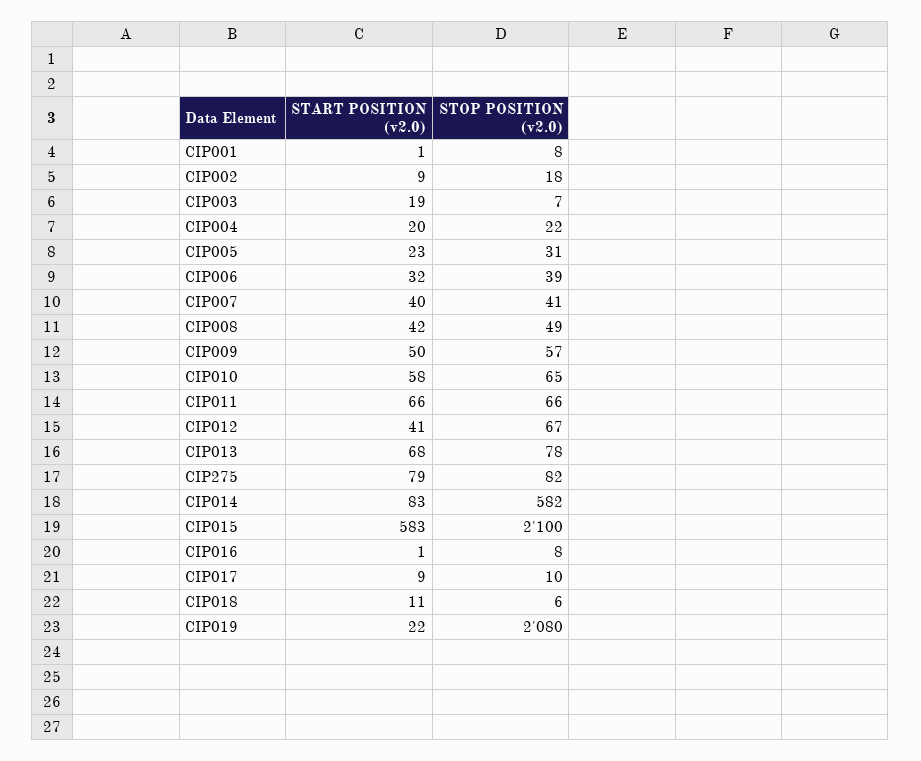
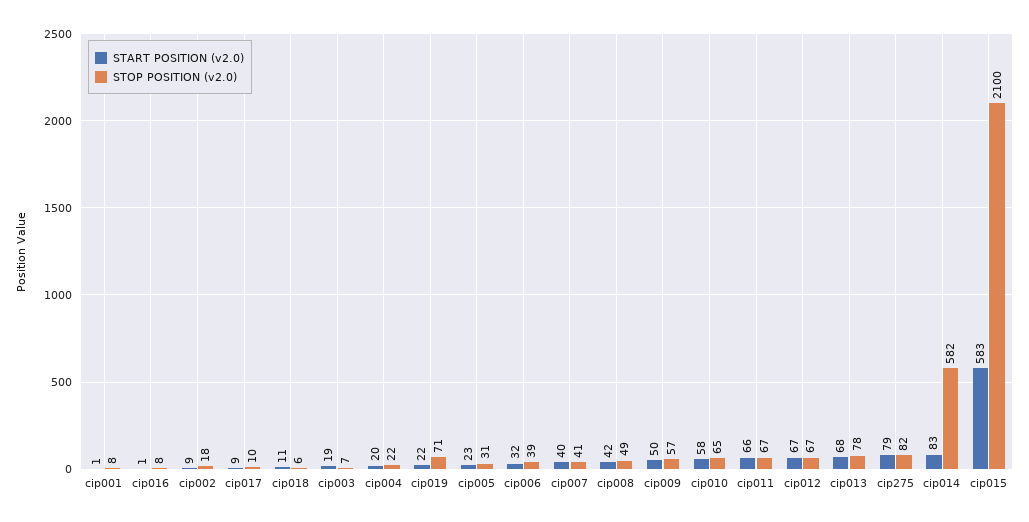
  {
    "START POSITION (v2.0)": {
      "CIP001": 1,
      "CIP002": 9,
      "CIP003": 19,
      "CIP004": 20,
      "CIP005": 23,
      "CIP006": 32,
      "CIP007": 40,
      "CIP008": 42,
      "CIP009": 50,
      "CIP010": 58,
      "CIP011": 66,
-     "CIP012": 41,
+     "CIP012": 67,
      "CIP013": 68,
      "CIP275": 79,
      "CIP014": 83,
      "CIP015": 583,
      "CIP016": 1,
      "CIP017": 9,
      "CIP018": 11,
      "CIP019": 22
    },
    "STOP POSITION (v2.0)": {
      "CIP001": 8,
      "CIP002": 18,
      "CIP003": 7,
      "CIP004": 22,
      "CIP005": 31,
      "CIP006": 39,
      "CIP007": 41,
      "CIP008": 49,
      "CIP009": 57,
      "CIP010": 65,
-     "CIP011": 66,
+     "CIP011": 67,
      "CIP012": 67,
      "CIP013": 78,
      "CIP275": 82,
      "CIP014": 582,
      "CIP015": 2100,
      "CIP016": 8,
      "CIP017": 10,
      "CIP018": 6,
-     "CIP019": 2080
+     "CIP019": 71
    }
  }

